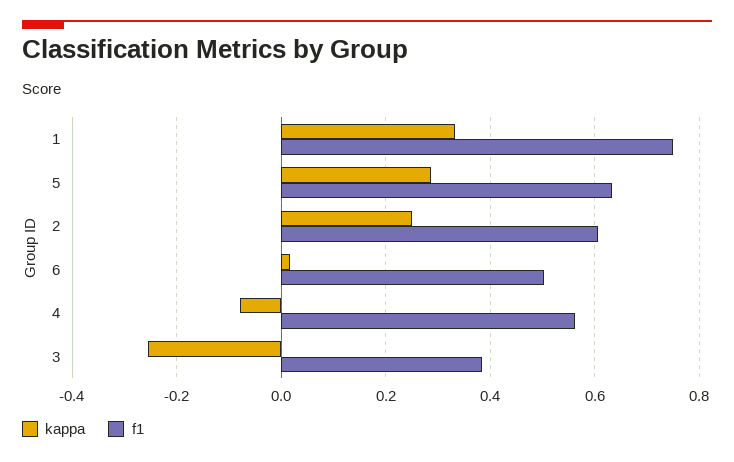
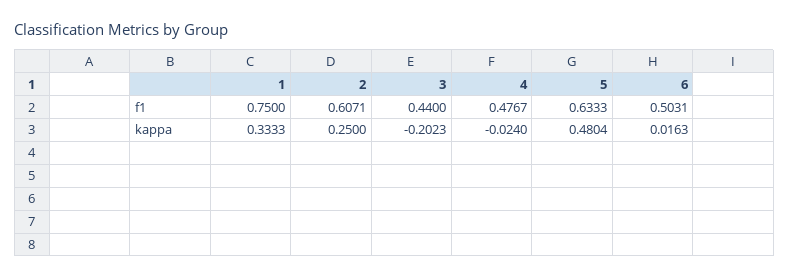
  {
    "kappa": {
      "1": 0.3333,
-     "5": 0.28,
+     "5": 0.4804,
      "2": 0.25,
      "6": 0.0163,
-     "4": -0.08,
+     "4": -0.024,
-     "3": -0.26
+     "3": -0.2023
    },
    "f1": {
      "1": 0.75,
      "5": 0.6333,
      "2": 0.6071,
      "6": 0.5031,
-     "4": 0.56,
+     "4": 0.4767,
-     "3": 0.38
+     "3": 0.44
    }
  }

